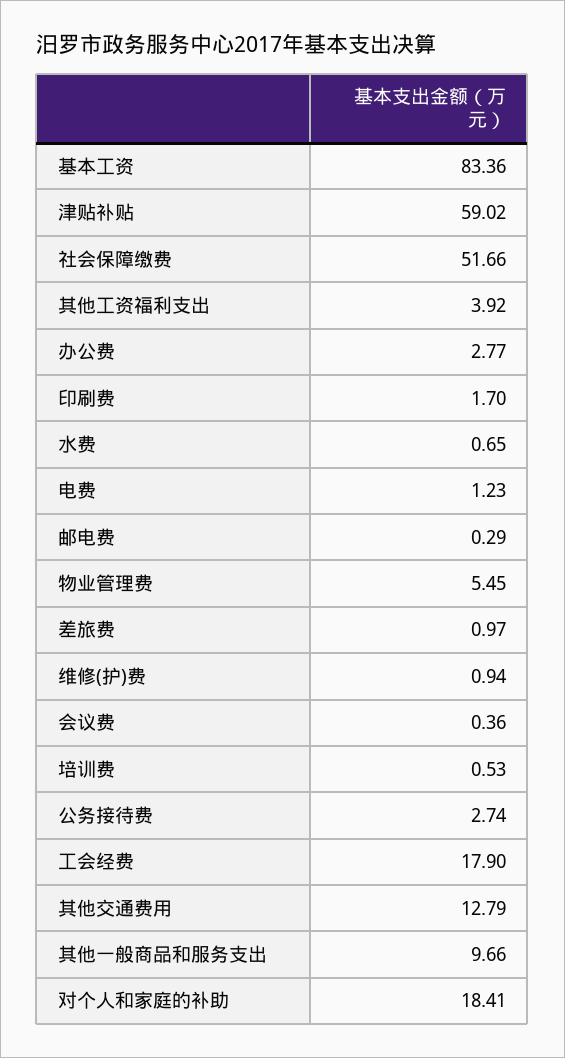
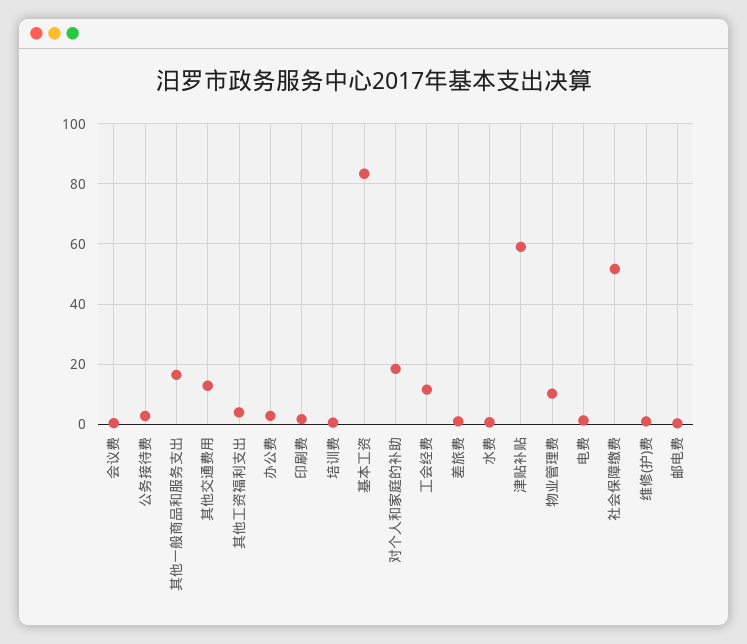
  {
    "基本工资": 83.36,
    "津贴补贴": 59.02,
    "社会保障缴费": 51.66,
    "其他工资福利支出": 3.92,
    "办公费": 2.77,
    "印刷费": 1.7,
    "水费": 0.65,
    "电费": 1.23,
    "邮电费": 0.29,
-   "物业管理费": 5.45,
+   "物业管理费": 10,
    "差旅费": 0.97,
    "维修(护)费": 0.94,
    "会议费": 0.36,
    "培训费": 0.53,
    "公务接待费": 2.74,
-   "工会经费": 17.9,
+   "工会经费": 12,
    "其他交通费用": 12.79,
-   "其他一般商品和服务支出": 9.66,
+   "其他一般商品和服务支出": 16,
    "对个人和家庭的补助": 18.41
  }

